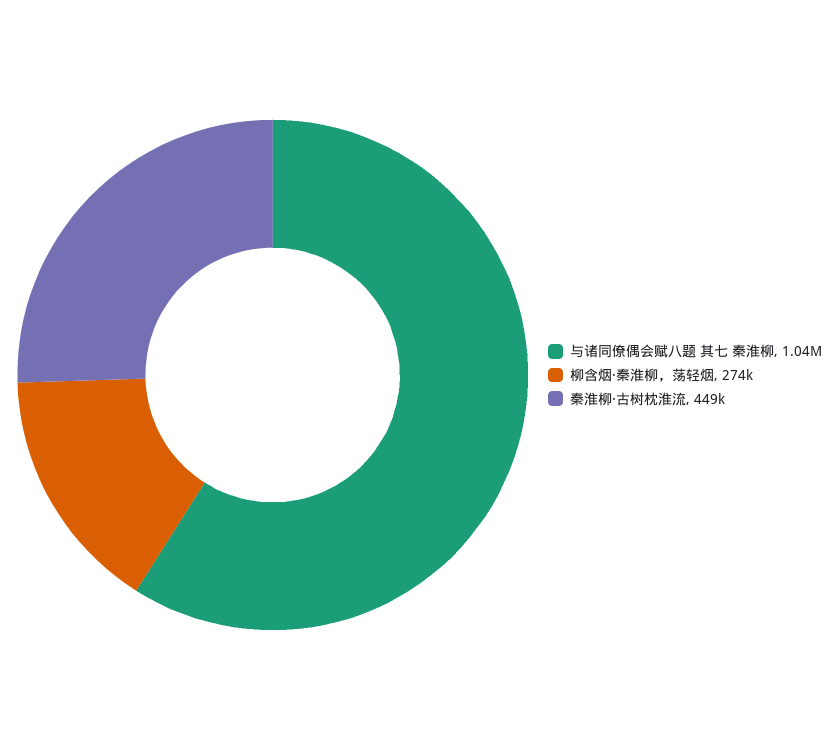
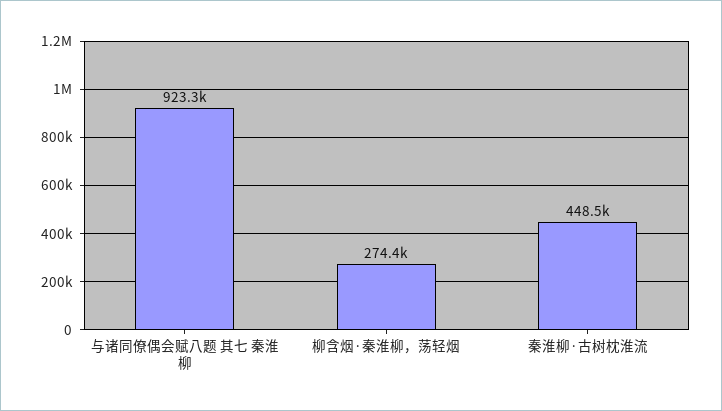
  {
-   "与诸同僚偶会赋八题 其七 秦淮柳": 1040000,
+   "与诸同僚偶会赋八题 其七 秦淮柳": 923300,
    "柳含烟·秦淮柳，荡轻烟": 274400,
    "秦淮柳·古树枕淮流": 448500
  }

